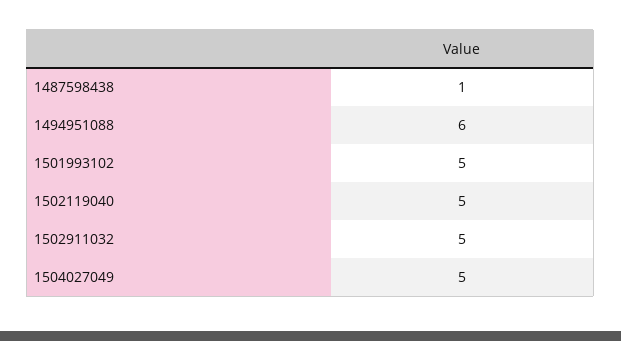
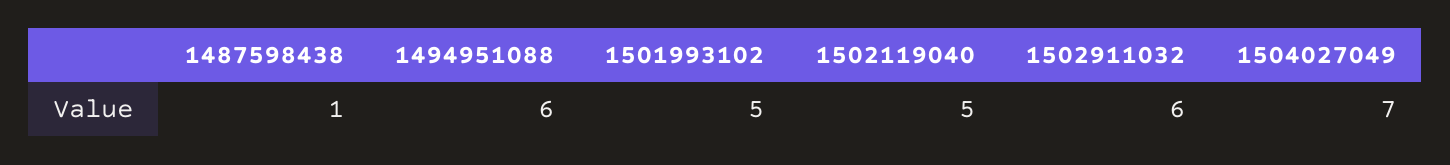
  {
    "1487598438": 1,
    "1494951088": 6,
    "1501993102": 5,
    "1502119040": 5,
-   "1502911032": 5,
+   "1502911032": 6,
-   "1504027049": 5
+   "1504027049": 7
  }

